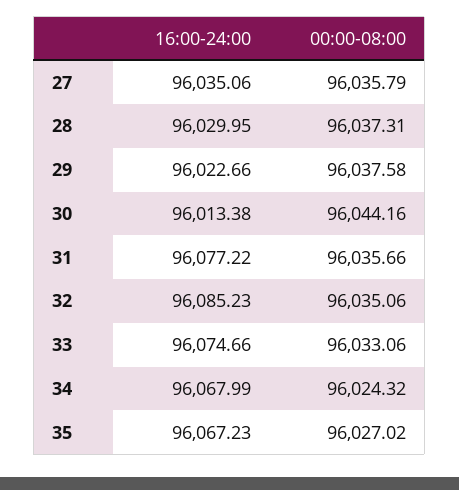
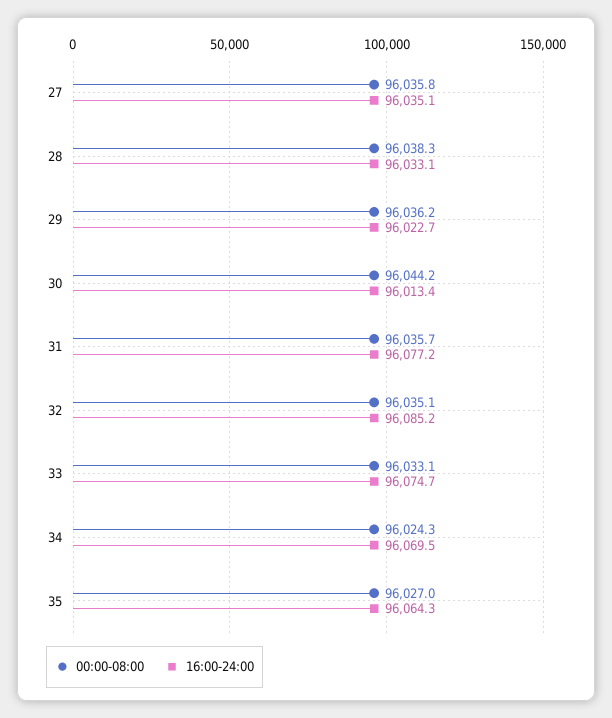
  {
    "16:00-24:00": {
      "27": 96035.06,
-     "28": 96029.95,
+     "28": 96033.1,
      "29": 96022.66,
      "30": 96013.38,
      "31": 96077.22,
      "32": 96085.23,
      "33": 96074.66,
-     "34": 96067.99,
+     "34": 96069.5,
-     "35": 96067.23
+     "35": 96064.3
    },
    "00:00-08:00": {
      "27": 96035.79,
-     "28": 96037.31,
+     "28": 96038.3,
-     "29": 96037.58,
+     "29": 96036.2,
      "30": 96044.16,
      "31": 96035.66,
      "32": 96035.06,
      "33": 96033.06,
      "34": 96024.32,
      "35": 96027.02
    }
  }

